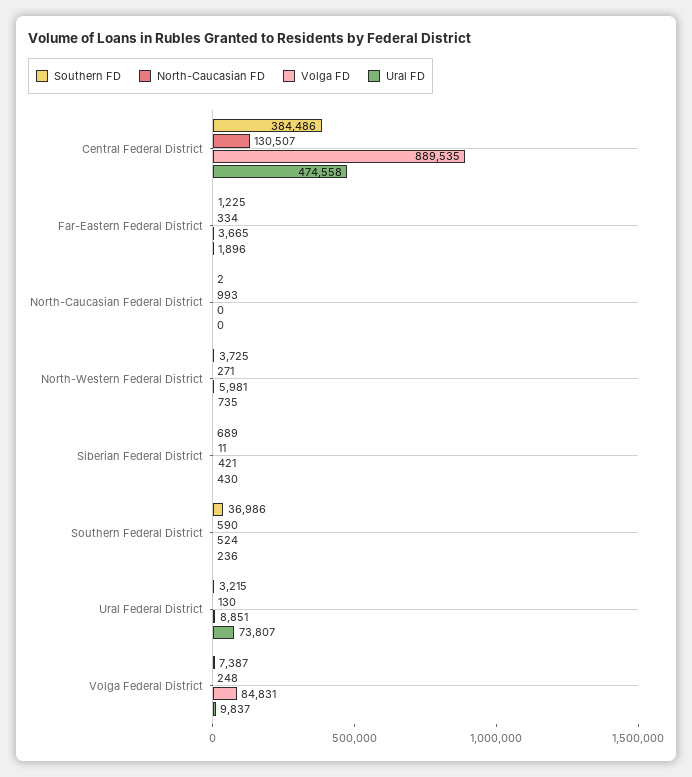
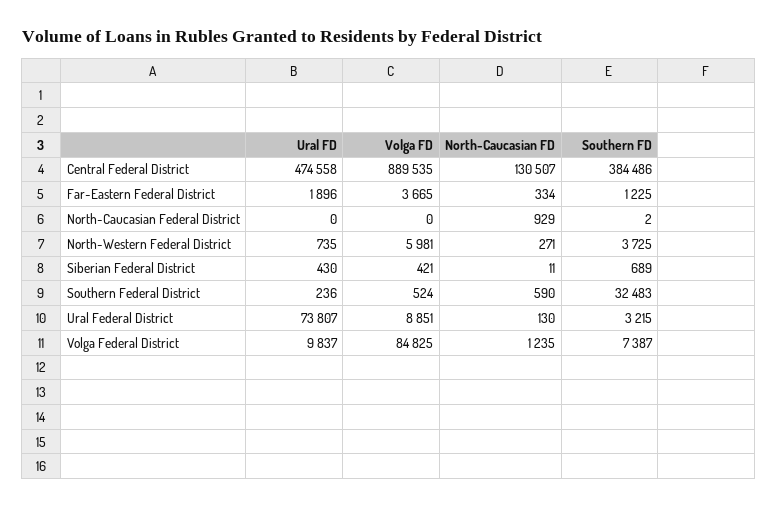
  {
    "Southern FD": {
      "Central Federal District": 384486,
      "Far-Eastern Federal District": 1225,
      "North-Caucasian Federal District": 2,
      "North-Western Federal District": 3725,
      "Siberian Federal District": 689,
-     "Southern Federal District": 36986,
+     "Southern Federal District": 32483,
      "Ural Federal District": 3215,
      "Volga Federal District": 7387
    },
    "North-Caucasian FD": {
      "Central Federal District": 130507,
      "Far-Eastern Federal District": 334,
-     "North-Caucasian Federal District": 993,
+     "North-Caucasian Federal District": 929,
      "North-Western Federal District": 271,
      "Siberian Federal District": 11,
      "Southern Federal District": 590,
      "Ural Federal District": 130,
-     "Volga Federal District": 248
+     "Volga Federal District": 1235
    },
    "Volga FD": {
      "Central Federal District": 889535,
      "Far-Eastern Federal District": 3665,
      "North-Caucasian Federal District": 0,
      "North-Western Federal District": 5981,
      "Siberian Federal District": 421,
      "Southern Federal District": 524,
      "Ural Federal District": 8851,
-     "Volga Federal District": 84831
+     "Volga Federal District": 84825
    },
    "Ural FD": {
      "Central Federal District": 474558,
      "Far-Eastern Federal District": 1896,
      "North-Caucasian Federal District": 0,
      "North-Western Federal District": 735,
      "Siberian Federal District": 430,
      "Southern Federal District": 236,
      "Ural Federal District": 73807,
      "Volga Federal District": 9837
    }
  }

